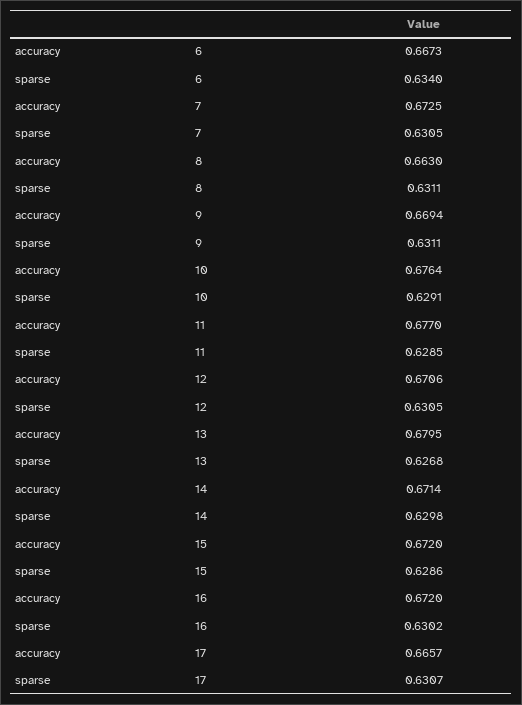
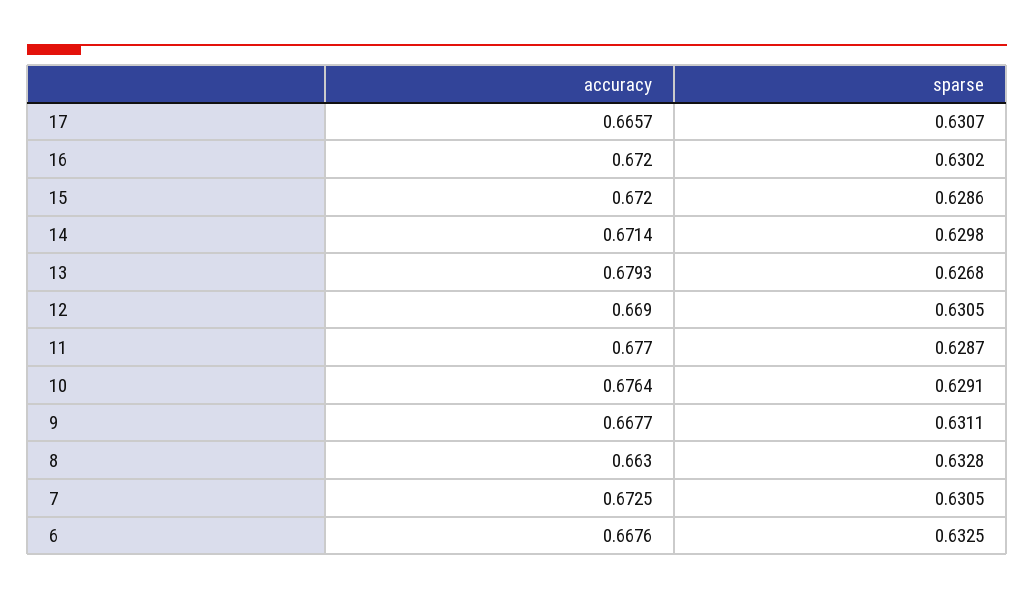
  {
    "accuracy": {
-     "6": 0.6673,
+     "6": 0.6676,
      "7": 0.6725,
      "8": 0.663,
-     "9": 0.6694,
+     "9": 0.6677,
      "10": 0.6764,
      "11": 0.677,
-     "12": 0.6706,
+     "12": 0.669,
-     "13": 0.6795,
+     "13": 0.6793,
      "14": 0.6714,
      "15": 0.672,
      "16": 0.672,
      "17": 0.6657
    },
    "sparse": {
-     "6": 0.634,
+     "6": 0.6325,
      "7": 0.6305,
-     "8": 0.6311,
+     "8": 0.6328,
      "9": 0.6311,
      "10": 0.6291,
-     "11": 0.6285,
+     "11": 0.6287,
      "12": 0.6305,
      "13": 0.6268,
      "14": 0.6298,
      "15": 0.6286,
      "16": 0.6302,
      "17": 0.6307
    }
  }

